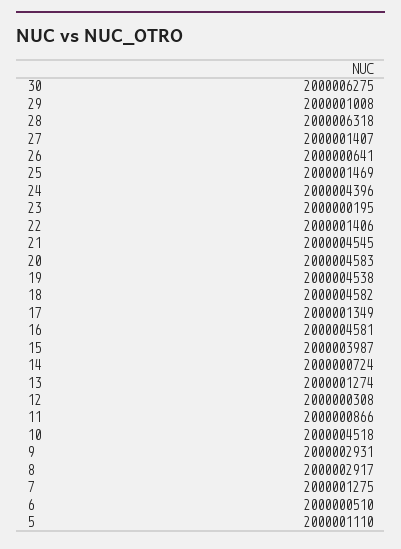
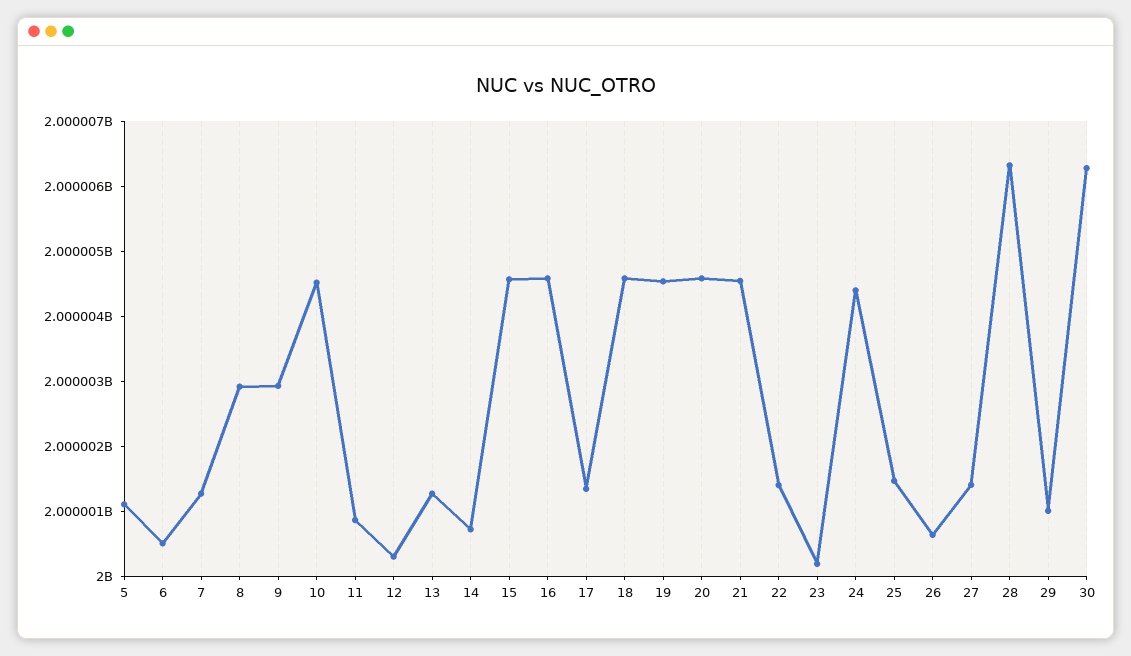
  {
    "30": 2000006275,
    "29": 2000001008,
    "28": 2000006318,
    "27": 2000001407,
    "26": 2000000641,
    "25": 2000001469,
    "24": 2000004396,
    "23": 2000000195,
    "22": 2000001406,
    "21": 2000004545,
    "20": 2000004583,
    "19": 2000004538,
    "18": 2000004582,
    "17": 2000001349,
    "16": 2000004581,
-   "15": 2000003987,
+   "15": 2000004600,
    "14": 2000000724,
    "13": 2000001274,
    "12": 2000000308,
    "11": 2000000866,
    "10": 2000004518,
    "9": 2000002931,
    "8": 2000002917,
    "7": 2000001275,
    "6": 2000000510,
    "5": 2000001110
  }

